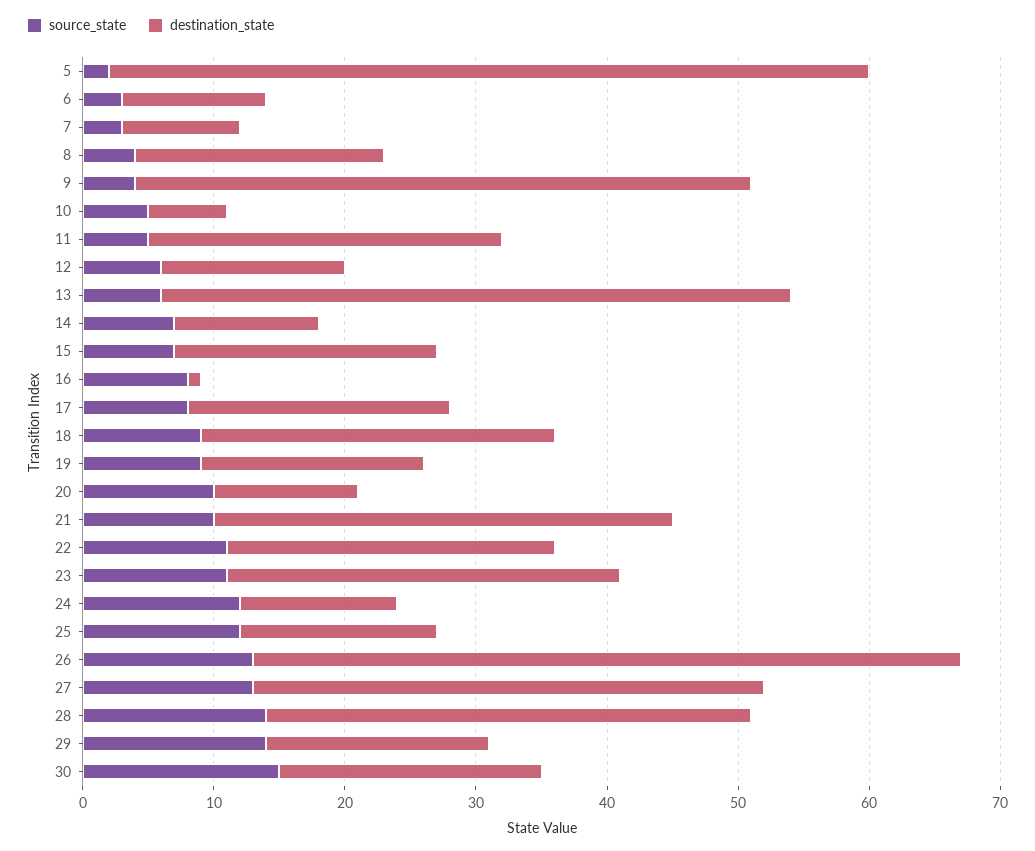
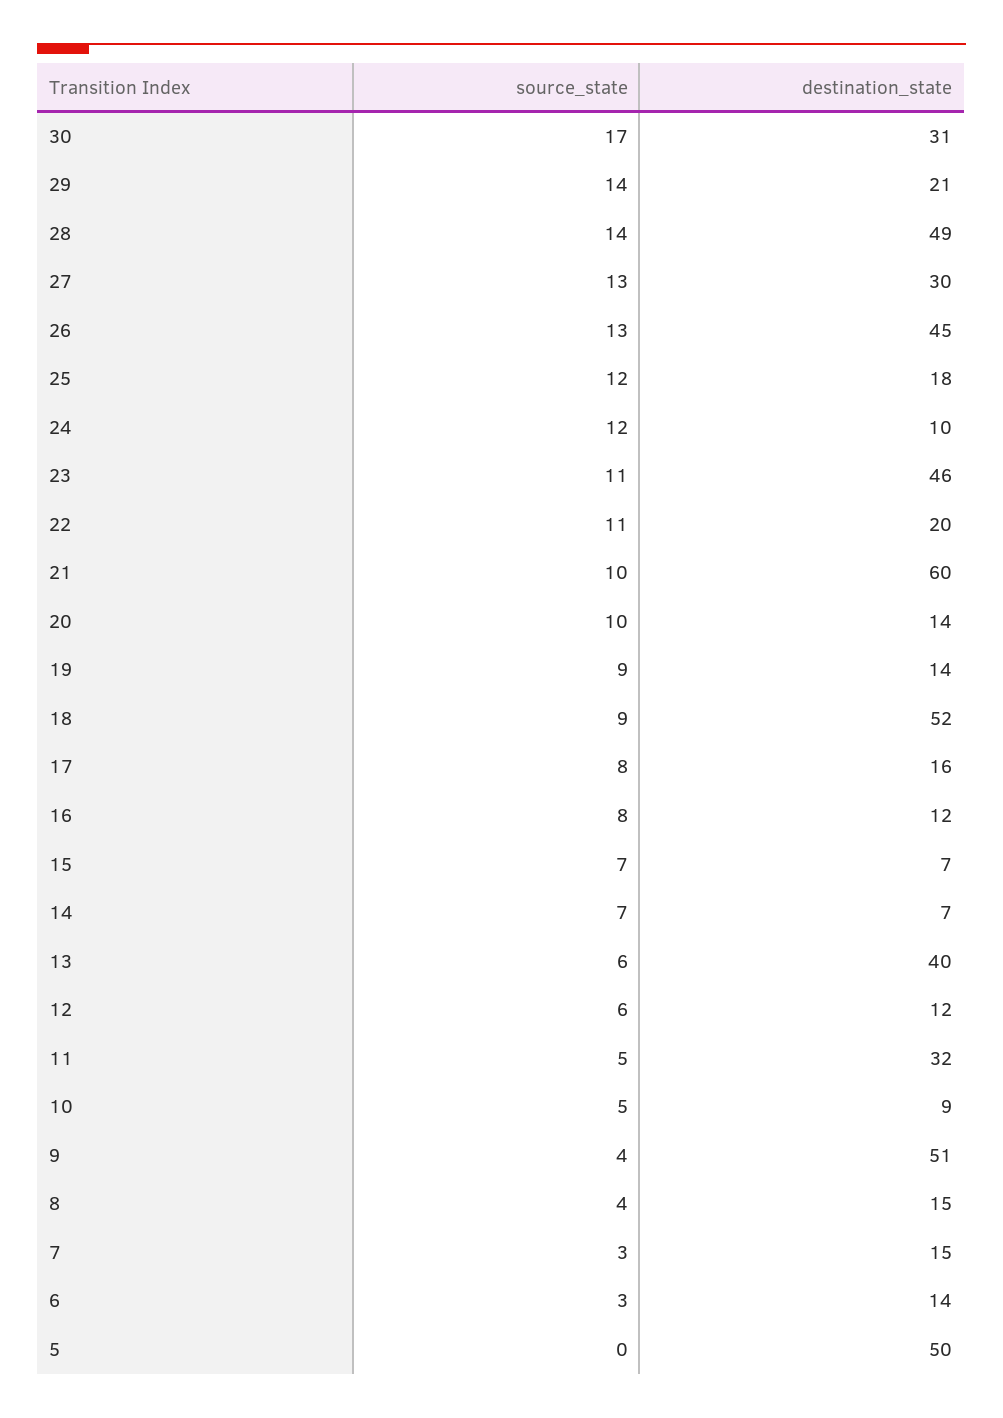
  {
    "source_state": {
-     "5": 2,
+     "5": 0,
      "6": 3,
      "7": 3,
      "8": 4,
      "9": 4,
      "10": 5,
      "11": 5,
      "12": 6,
      "13": 6,
      "14": 7,
      "15": 7,
      "16": 8,
      "17": 8,
      "18": 9,
      "19": 9,
      "20": 10,
      "21": 10,
      "22": 11,
      "23": 11,
      "24": 12,
      "25": 12,
      "26": 13,
      "27": 13,
      "28": 14,
      "29": 14,
-     "30": 15
+     "30": 17
    },
    "destination_state": {
-     "5": 58,
+     "5": 50,
-     "6": 11,
+     "6": 14,
-     "7": 9,
+     "7": 15,
-     "8": 19,
+     "8": 15,
-     "9": 47,
+     "9": 51,
-     "10": 6,
+     "10": 9,
-     "11": 27,
+     "11": 32,
-     "12": 14,
+     "12": 12,
-     "13": 48,
+     "13": 40,
-     "14": 11,
+     "14": 7,
-     "15": 20,
+     "15": 7,
-     "16": 1,
+     "16": 12,
-     "17": 20,
+     "17": 16,
-     "18": 27,
+     "18": 52,
-     "19": 17,
+     "19": 14,
-     "20": 11,
+     "20": 14,
-     "21": 35,
+     "21": 60,
-     "22": 25,
+     "22": 20,
-     "23": 30,
+     "23": 46,
-     "24": 12,
+     "24": 10,
-     "25": 15,
+     "25": 18,
-     "26": 54,
+     "26": 45,
-     "27": 39,
+     "27": 30,
-     "28": 37,
+     "28": 49,
-     "29": 17,
+     "29": 21,
-     "30": 20
+     "30": 31
    }
  }

